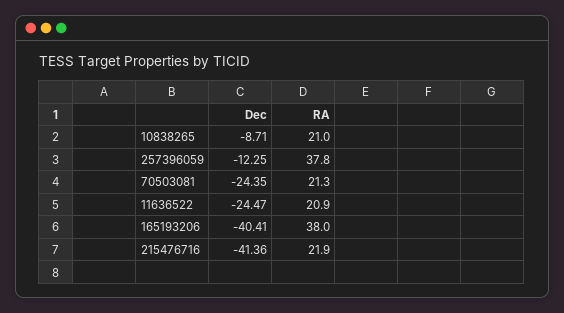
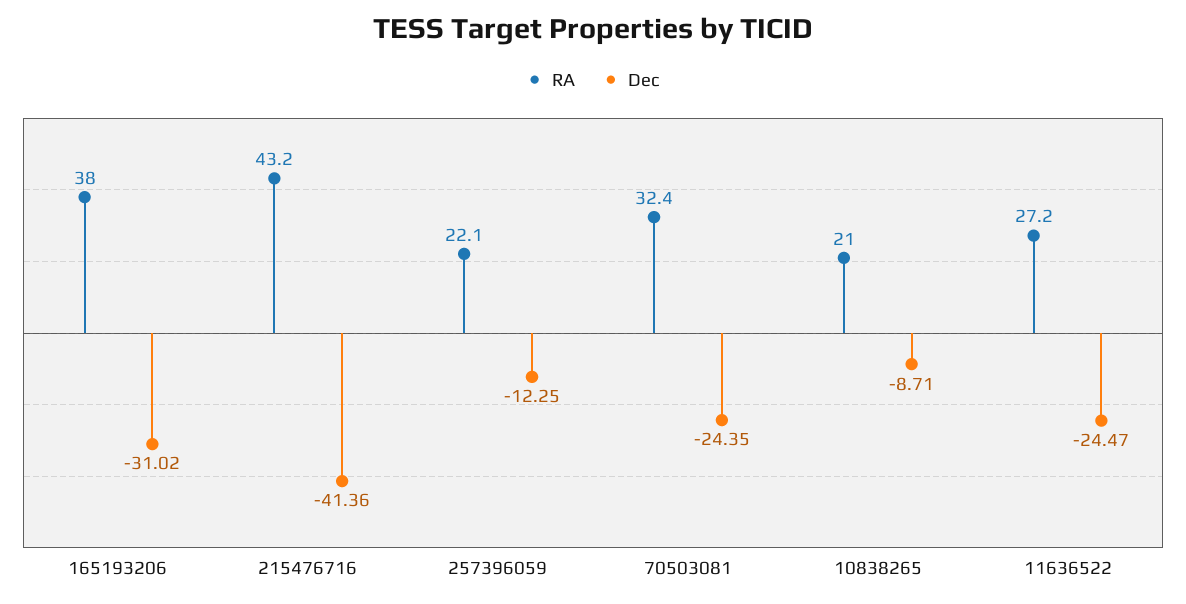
  {
    "Dec": {
      "10838265": -8.71,
      "257396059": -12.25,
      "70503081": -24.35,
      "11636522": -24.47,
-     "165193206": -40.41,
+     "165193206": -31.02,
      "215476716": -41.36
    },
    "RA": {
      "10838265": 21,
-     "257396059": 37.8,
+     "257396059": 22.1,
-     "70503081": 21.3,
+     "70503081": 32.4,
-     "11636522": 20.9,
+     "11636522": 27.2,
      "165193206": 38,
-     "215476716": 21.9
+     "215476716": 43.2
    }
  }

